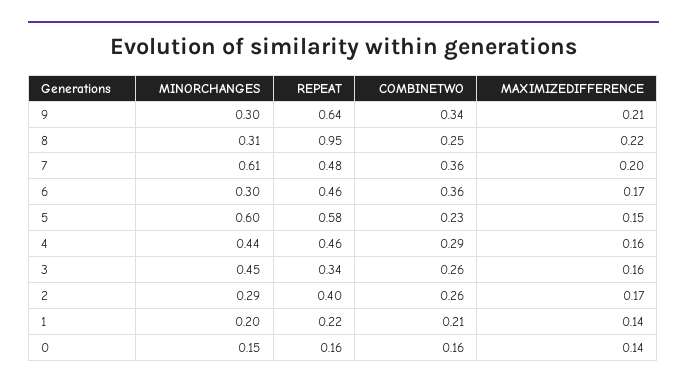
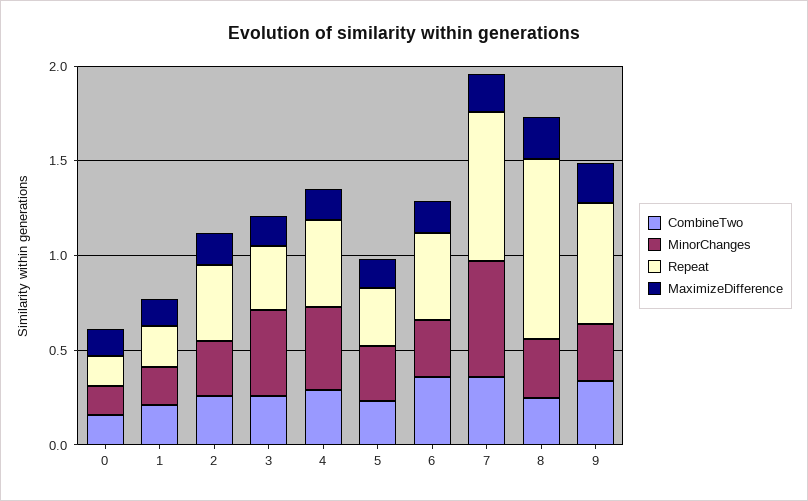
  {
    "MINORCHANGES": {
      "9": 0.3,
      "8": 0.31,
      "7": 0.61,
      "6": 0.3,
-     "5": 0.6,
+     "5": 0.3,
      "4": 0.44,
      "3": 0.45,
      "2": 0.29,
      "1": 0.2,
      "0": 0.15
    },
    "REPEAT": {
      "9": 0.64,
      "8": 0.95,
-     "7": 0.48,
+     "7": 0.8,
      "6": 0.46,
-     "5": 0.58,
+     "5": 0.3,
      "4": 0.46,
      "3": 0.34,
      "2": 0.4,
      "1": 0.22,
      "0": 0.16
    },
    "COMBINETWO": {
      "9": 0.34,
      "8": 0.25,
      "7": 0.36,
      "6": 0.36,
      "5": 0.23,
      "4": 0.29,
      "3": 0.26,
      "2": 0.26,
      "1": 0.21,
      "0": 0.16
    },
    "MAXIMIZEDIFFERENCE": {
      "9": 0.21,
      "8": 0.22,
      "7": 0.2,
      "6": 0.17,
      "5": 0.15,
      "4": 0.16,
      "3": 0.16,
      "2": 0.17,
      "1": 0.14,
      "0": 0.14
    }
  }

